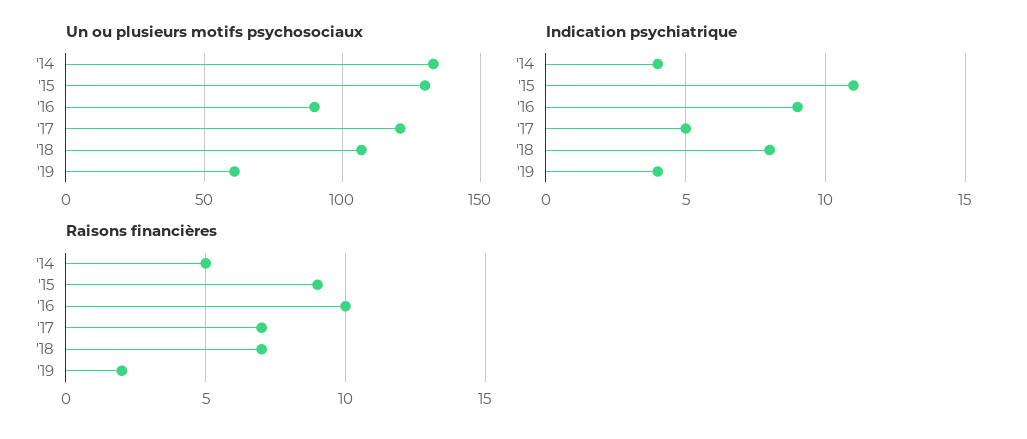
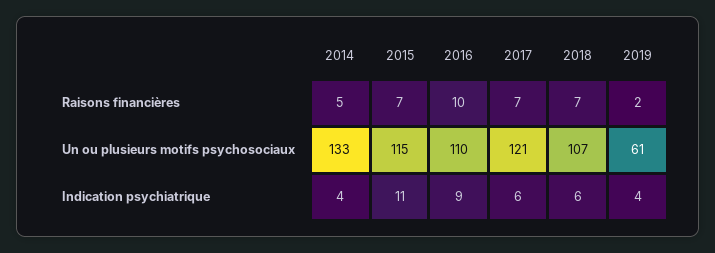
  {
    "Un ou plusieurs motifs psychosociaux": {
      "'14": 133,
-     "'15": 130,
+     "'15": 115,
-     "'16": 90,
+     "'16": 110,
      "'17": 121,
      "'18": 107,
      "'19": 61
    },
    "Indication psychiatrique": {
      "'14": 4,
      "'15": 11,
      "'16": 9,
-     "'17": 5,
+     "'17": 6,
-     "'18": 8,
+     "'18": 6,
      "'19": 4
    },
    "Raisons financières": {
      "'14": 5,
-     "'15": 9,
+     "'15": 7,
      "'16": 10,
      "'17": 7,
      "'18": 7,
      "'19": 2
    }
  }

